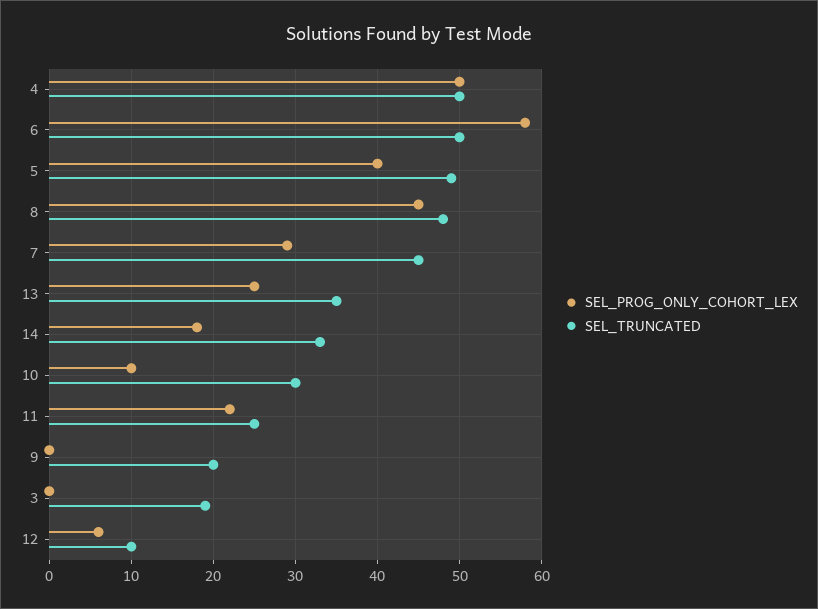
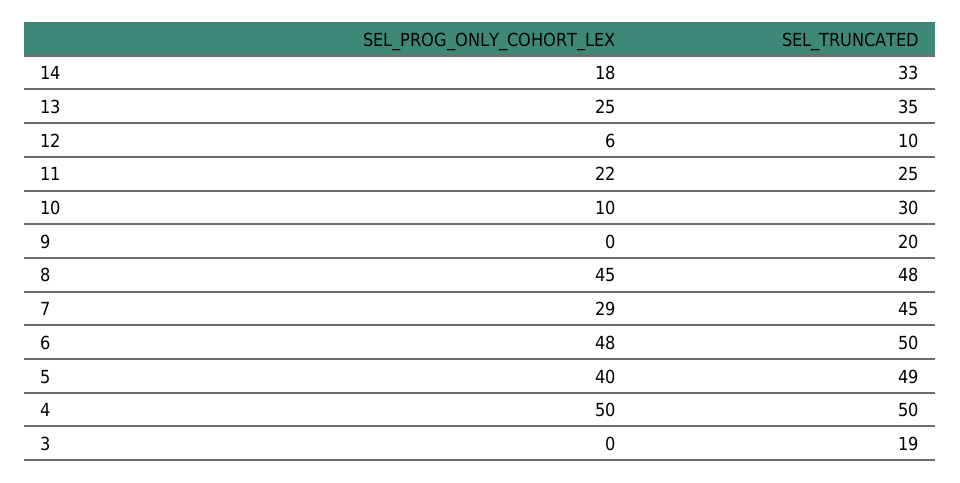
  {
    "SEL_PROG_ONLY_COHORT_LEX": {
      "4": 50,
-     "6": 58,
+     "6": 48,
      "5": 40,
      "8": 45,
      "7": 29,
      "13": 25,
      "14": 18,
      "10": 10,
      "11": 22,
      "9": 0,
      "3": 0,
      "12": 6
    },
    "SEL_TRUNCATED": {
      "4": 50,
      "6": 50,
      "5": 49,
      "8": 48,
      "7": 45,
      "13": 35,
      "14": 33,
      "10": 30,
      "11": 25,
      "9": 20,
      "3": 19,
      "12": 10
    }
  }

